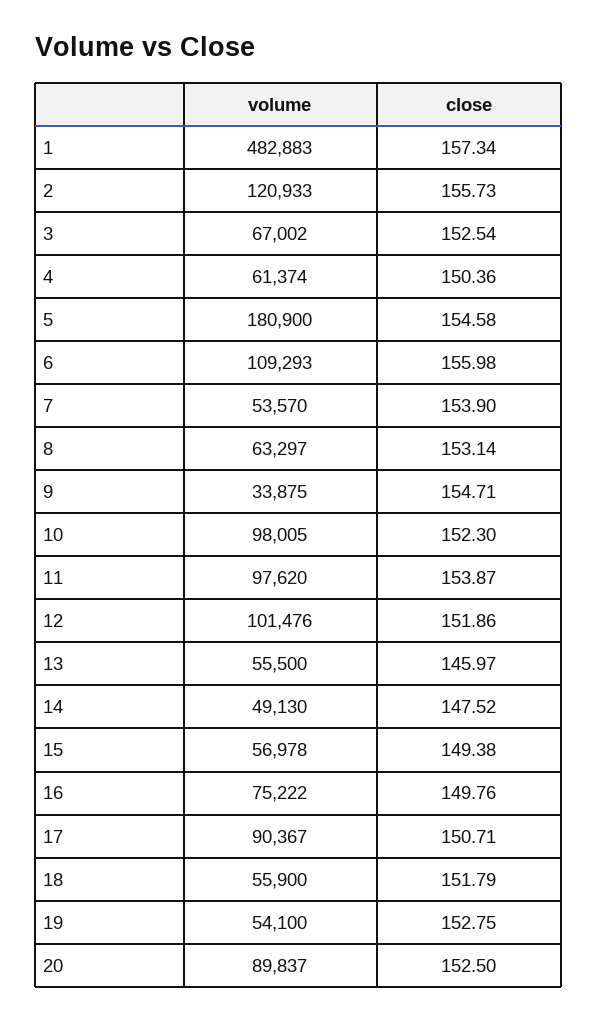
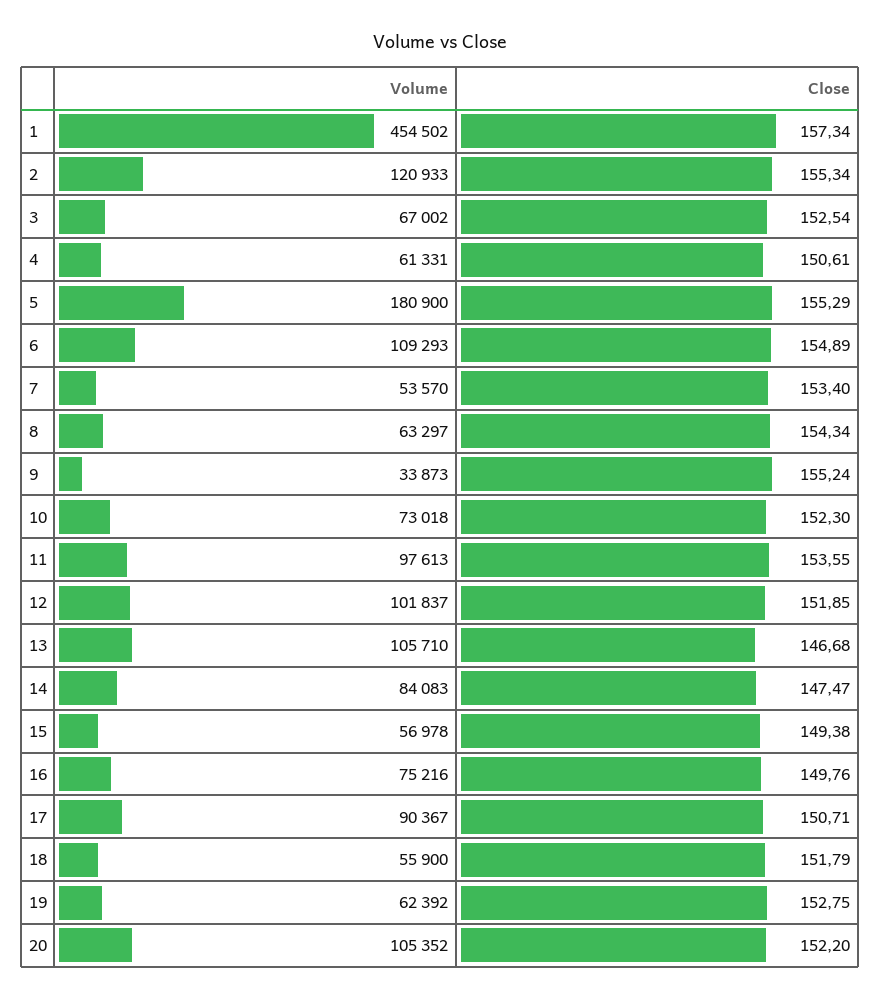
  {
    "volume": {
-     "1": 482883,
+     "1": 454502,
      "2": 120933,
      "3": 67002,
-     "4": 61374,
+     "4": 61331,
      "5": 180900,
      "6": 109293,
      "7": 53570,
      "8": 63297,
-     "9": 33875,
+     "9": 33873,
-     "10": 98005,
+     "10": 73018,
-     "11": 97620,
+     "11": 97613,
-     "12": 101476,
+     "12": 101837,
-     "13": 55500,
+     "13": 105710,
-     "14": 49130,
+     "14": 84083,
      "15": 56978,
-     "16": 75222,
+     "16": 75216,
      "17": 90367,
      "18": 55900,
-     "19": 54100,
+     "19": 62392,
-     "20": 89837
+     "20": 105352
    },
    "close": {
      "1": 157.34,
-     "2": 155.73,
+     "2": 155.34,
      "3": 152.54,
-     "4": 150.36,
+     "4": 150.61,
-     "5": 154.58,
+     "5": 155.29,
-     "6": 155.98,
+     "6": 154.89,
-     "7": 153.9,
+     "7": 153.4,
-     "8": 153.14,
+     "8": 154.34,
-     "9": 154.71,
+     "9": 155.24,
      "10": 152.3,
-     "11": 153.87,
+     "11": 153.55,
-     "12": 151.86,
+     "12": 151.85,
-     "13": 145.97,
+     "13": 146.68,
-     "14": 147.52,
+     "14": 147.47,
      "15": 149.38,
      "16": 149.76,
      "17": 150.71,
      "18": 151.79,
      "19": 152.75,
-     "20": 152.5
+     "20": 152.2
    }
  }

